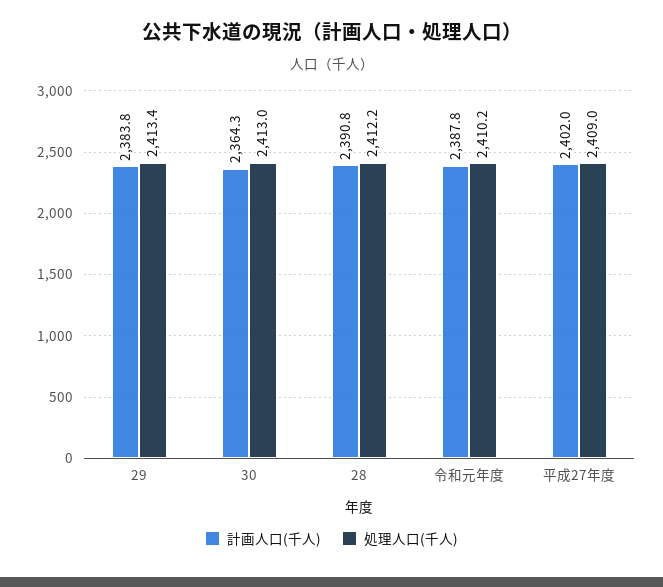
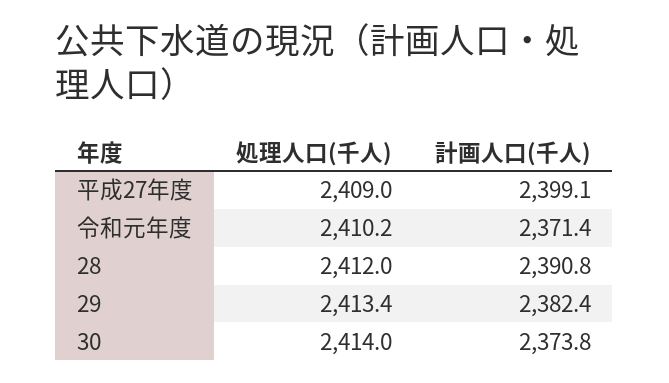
  {
    "計画人口(千人)": {
-     "29": 2383.8,
+     "29": 2382.4,
-     "30": 2364.3,
+     "30": 2373.8,
      "28": 2390.8,
-     "令和元年度": 2387.8,
+     "令和元年度": 2371.4,
-     "平成27年度": 2402
+     "平成27年度": 2399.1
    },
    "処理人口(千人)": {
      "29": 2413.4,
-     "30": 2413,
+     "30": 2414,
-     "28": 2412.2,
+     "28": 2412,
      "令和元年度": 2410.2,
      "平成27年度": 2409
    }
  }

